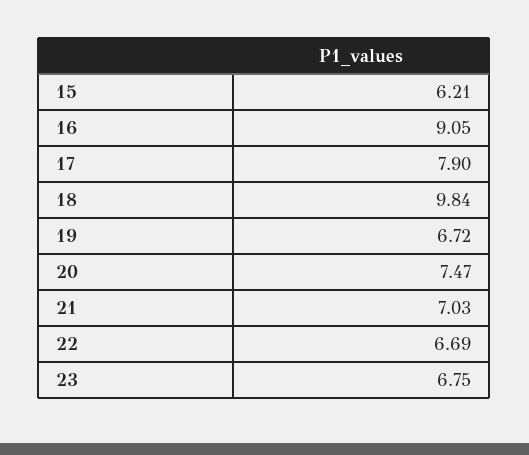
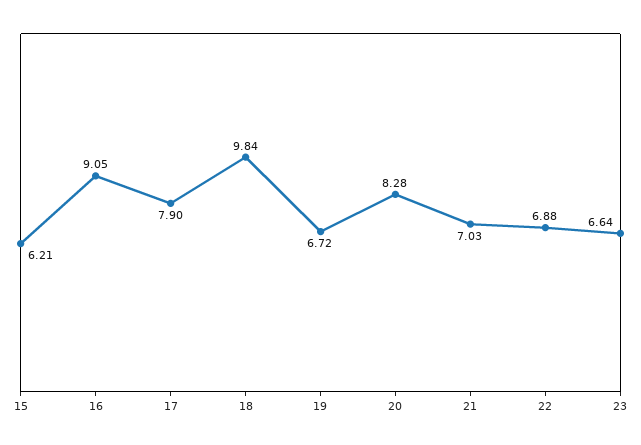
  {
    "15": 6.21,
    "16": 9.05,
    "17": 7.9,
    "18": 9.84,
    "19": 6.72,
-   "20": 7.47,
+   "20": 8.28,
    "21": 7.03,
-   "22": 6.69,
+   "22": 6.88,
-   "23": 6.75
+   "23": 6.64
  }

